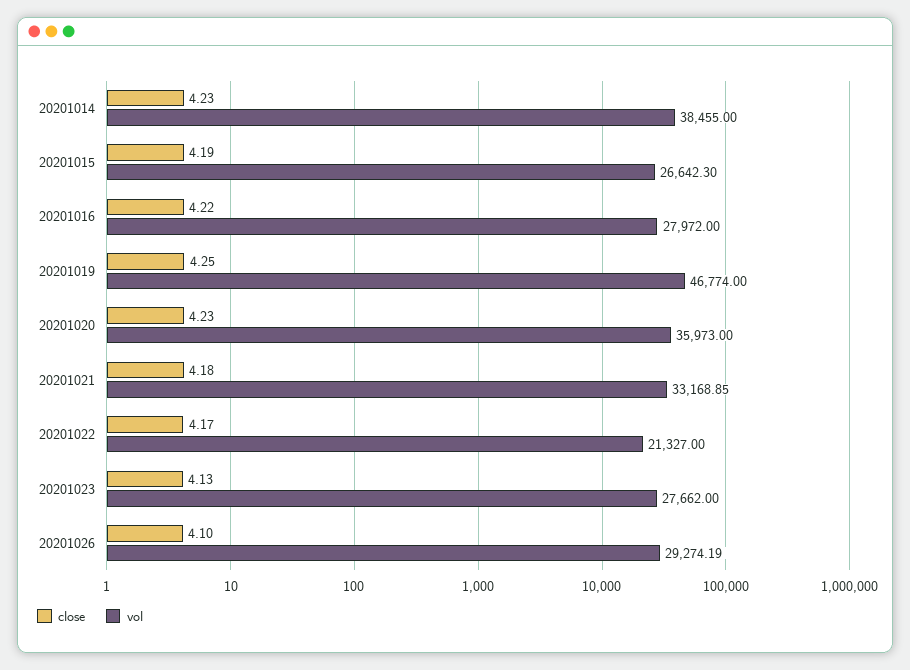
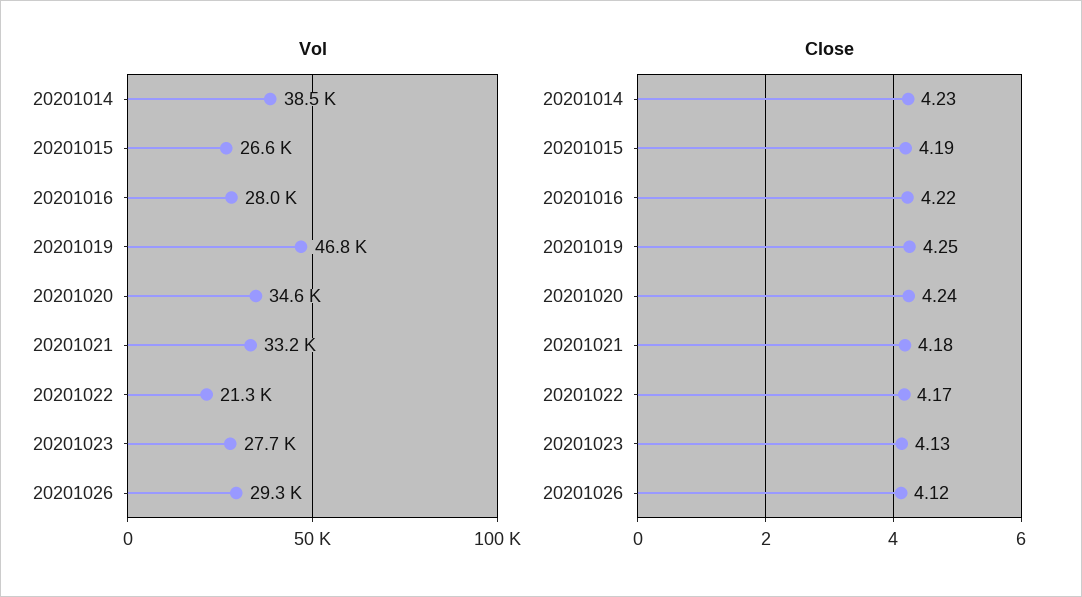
  {
    "close": {
      "20201014": 4.23,
      "20201015": 4.19,
      "20201016": 4.22,
      "20201019": 4.25,
-     "20201020": 4.23,
+     "20201020": 4.24,
      "20201021": 4.18,
      "20201022": 4.17,
      "20201023": 4.13,
-     "20201026": 4.1
+     "20201026": 4.12
    },
    "vol": {
      "20201014": 38455,
      "20201015": 26642.3,
      "20201016": 27972,
      "20201019": 46774,
-     "20201020": 35973,
+     "20201020": 34600,
      "20201021": 33168.85,
      "20201022": 21327,
      "20201023": 27662,
      "20201026": 29274.19
    }
  }

